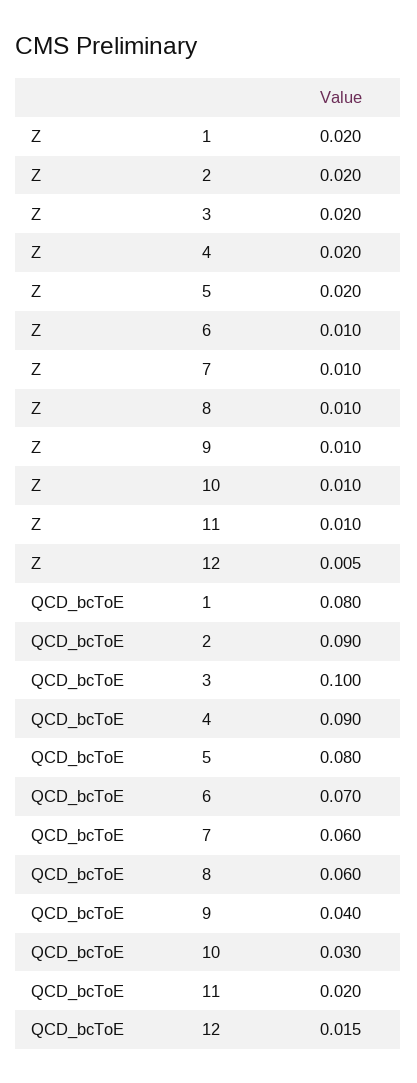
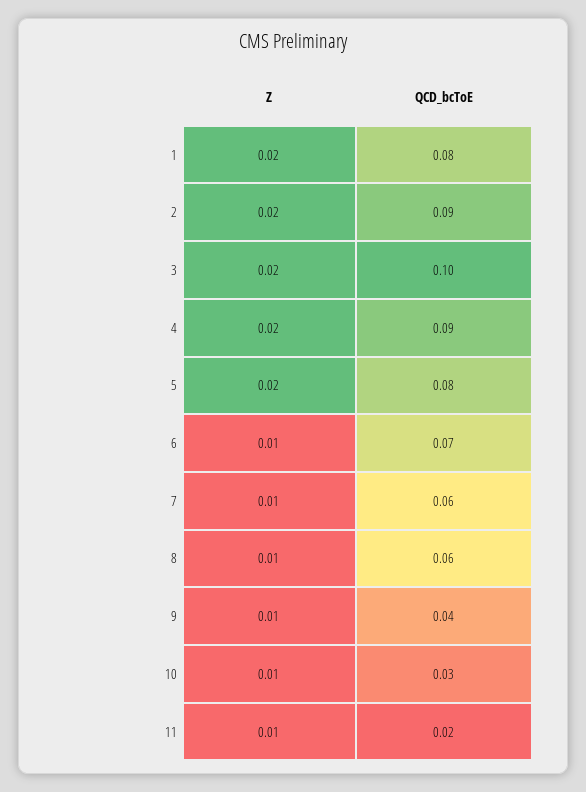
  {
    "Z": {
      "1": 0.02,
      "2": 0.02,
      "3": 0.02,
      "4": 0.02,
      "5": 0.02,
      "6": 0.01,
      "7": 0.01,
      "8": 0.01,
      "9": 0.01,
      "10": 0.01,
-     "11": 0.01,
+     "11": 0.01
-     "12": 0.005
    },
    "QCD_bcToE": {
      "1": 0.08,
      "2": 0.09,
      "3": 0.1,
      "4": 0.09,
      "5": 0.08,
      "6": 0.07,
      "7": 0.06,
      "8": 0.06,
      "9": 0.04,
      "10": 0.03,
-     "11": 0.02,
+     "11": 0.02
-     "12": 0.015
    }
  }

